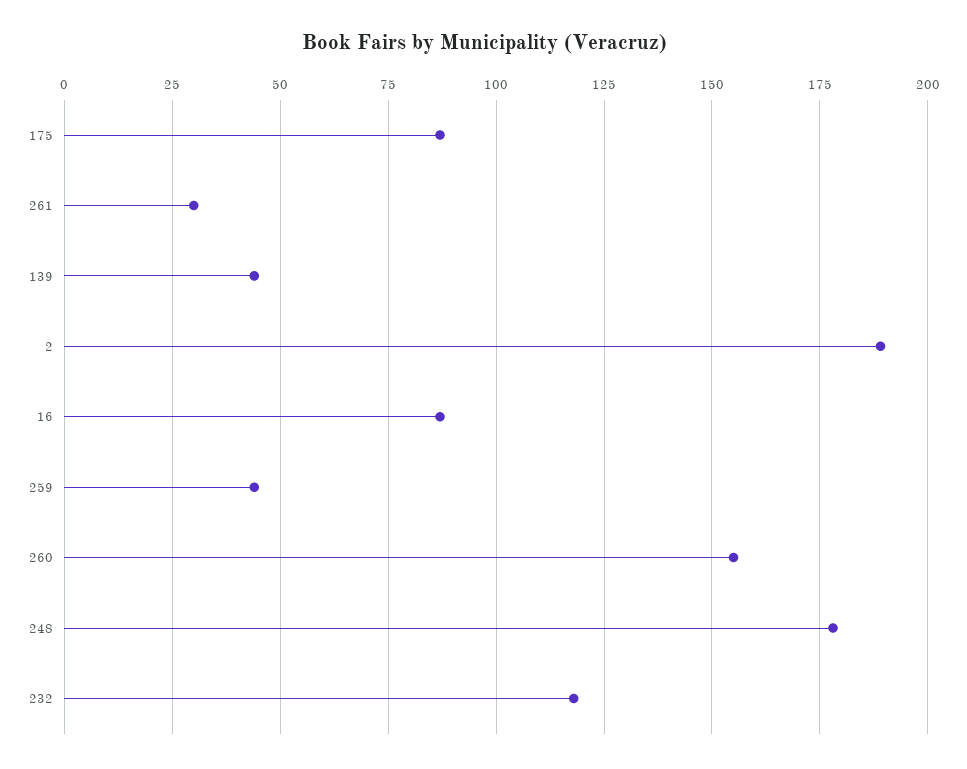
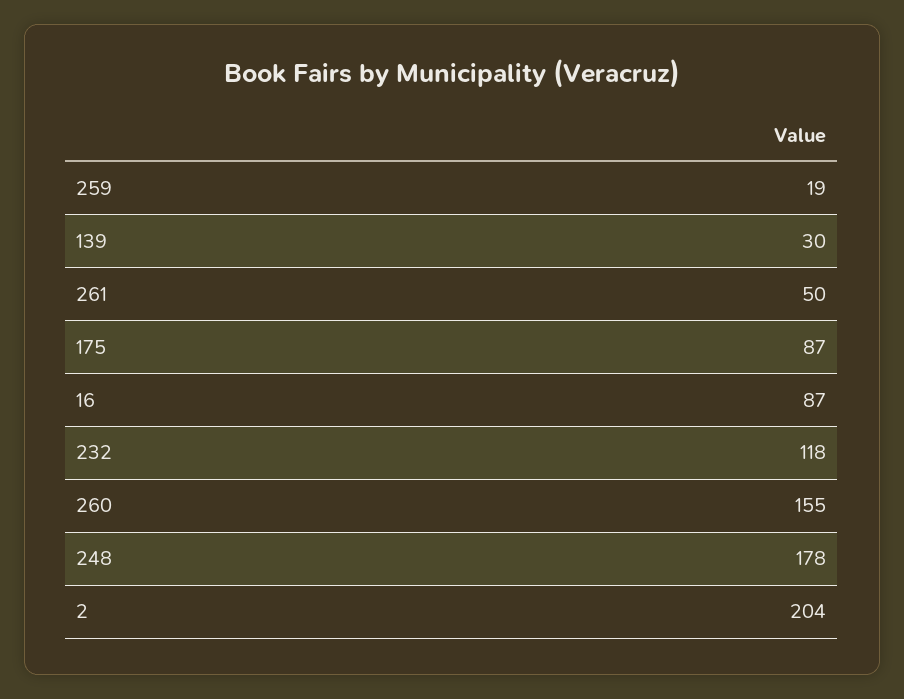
  {
    "175": 87,
-   "261": 30,
+   "261": 50,
-   "139": 45,
+   "139": 30,
-   "2": 190,
+   "2": 204,
    "16": 87,
-   "259": 45,
+   "259": 19,
    "260": 155,
    "248": 178,
    "232": 118
  }

